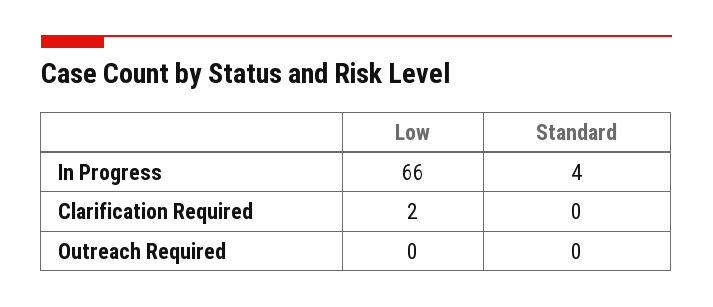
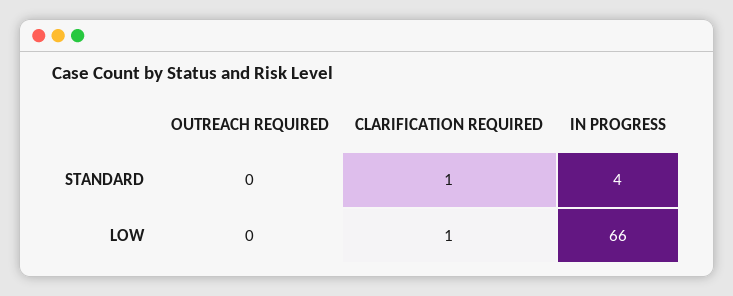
  {
    "Low": {
      "In Progress": 66,
-     "Clarification Required": 2,
+     "Clarification Required": 1,
      "Outreach Required": 0
    },
    "Standard": {
      "In Progress": 4,
-     "Clarification Required": 0,
+     "Clarification Required": 1,
      "Outreach Required": 0
    }
  }

